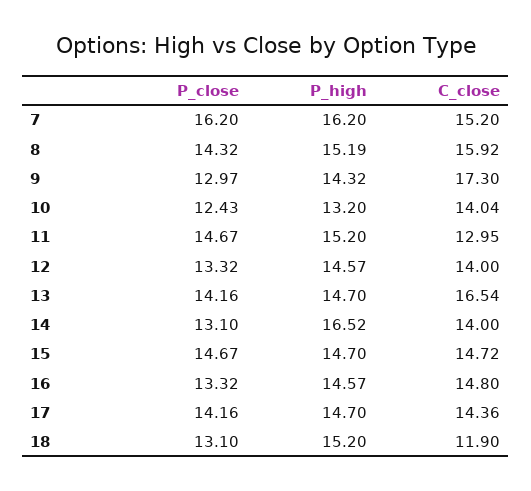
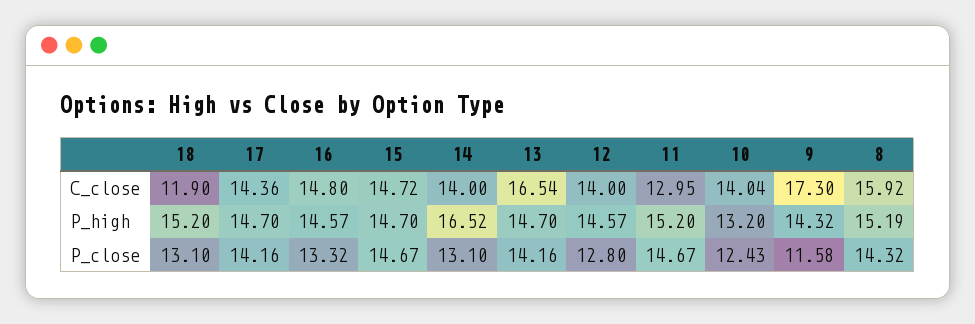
  {
    "P_close": {
-     "7": 16.2,
      "8": 14.32,
-     "9": 12.97,
+     "9": 11.58,
      "10": 12.43,
      "11": 14.67,
-     "12": 13.32,
+     "12": 12.8,
      "13": 14.16,
      "14": 13.1,
      "15": 14.67,
      "16": 13.32,
      "17": 14.16,
      "18": 13.1
    },
    "P_high": {
-     "7": 16.2,
      "8": 15.19,
      "9": 14.32,
      "10": 13.2,
      "11": 15.2,
      "12": 14.57,
      "13": 14.7,
      "14": 16.52,
      "15": 14.7,
      "16": 14.57,
      "17": 14.7,
      "18": 15.2
    },
    "C_close": {
-     "7": 15.2,
      "8": 15.92,
      "9": 17.3,
      "10": 14.04,
      "11": 12.95,
      "12": 14,
      "13": 16.54,
      "14": 14,
      "15": 14.72,
      "16": 14.8,
      "17": 14.36,
      "18": 11.9
    }
  }

